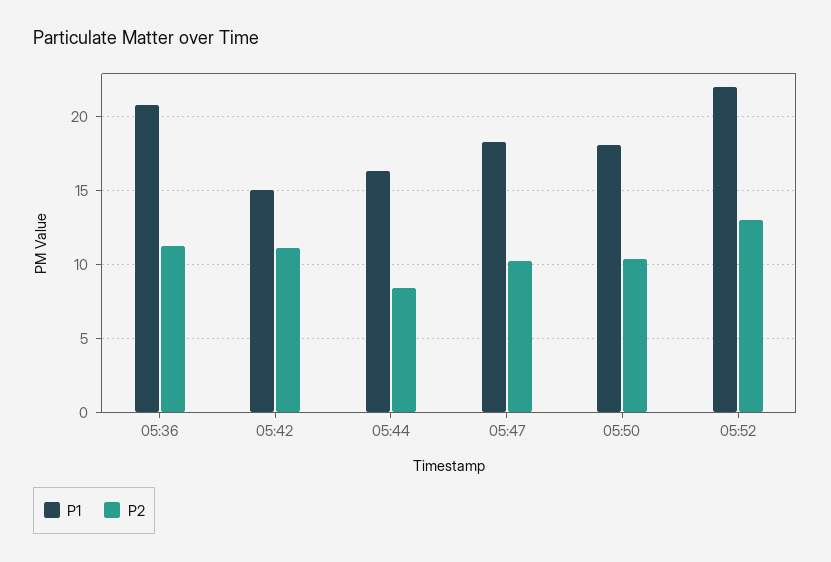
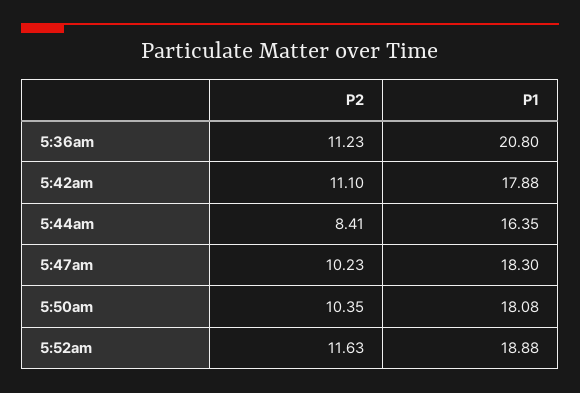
  {
    "P1": {
      "05:36": 20.8,
-     "05:42": 15,
+     "05:42": 17.88,
      "05:44": 16.35,
      "05:47": 18.3,
      "05:50": 18.08,
-     "05:52": 22
+     "05:52": 18.88
    },
    "P2": {
      "05:36": 11.23,
      "05:42": 11.1,
      "05:44": 8.41,
      "05:47": 10.23,
      "05:50": 10.35,
-     "05:52": 13
+     "05:52": 11.63
    }
  }

